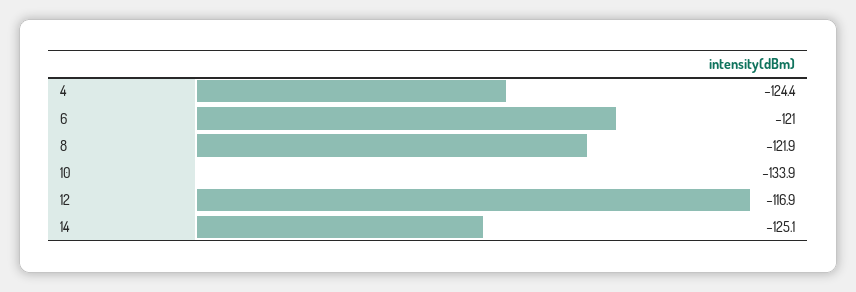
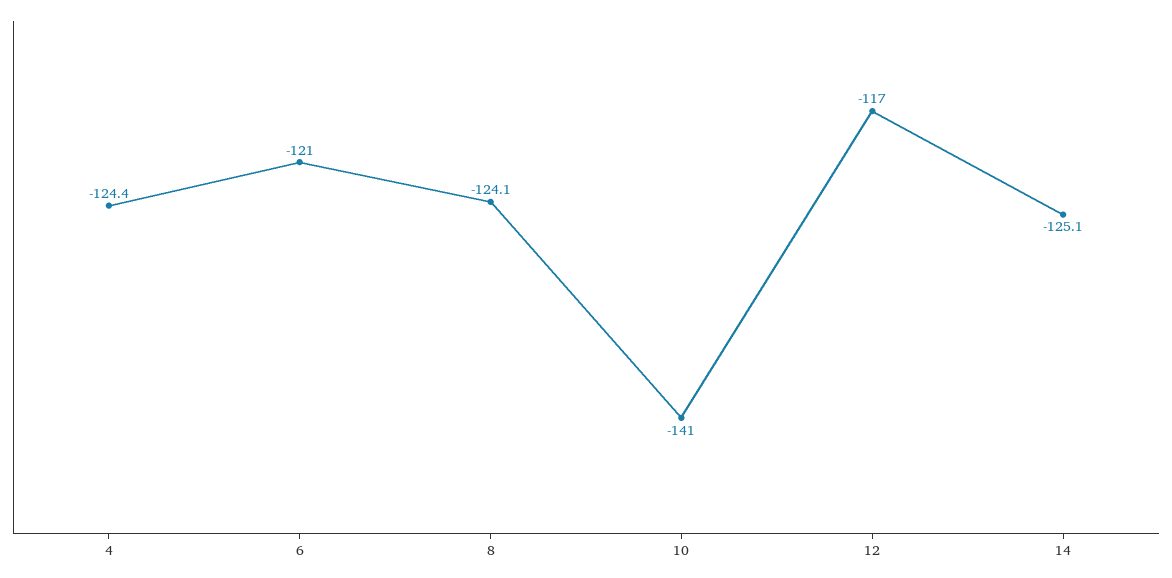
  {
    "4": -124.4,
    "6": -121,
-   "8": -121.9,
+   "8": -124.1,
-   "10": -133.9,
+   "10": -141,
-   "12": -116.9,
+   "12": -117,
    "14": -125.1
  }

